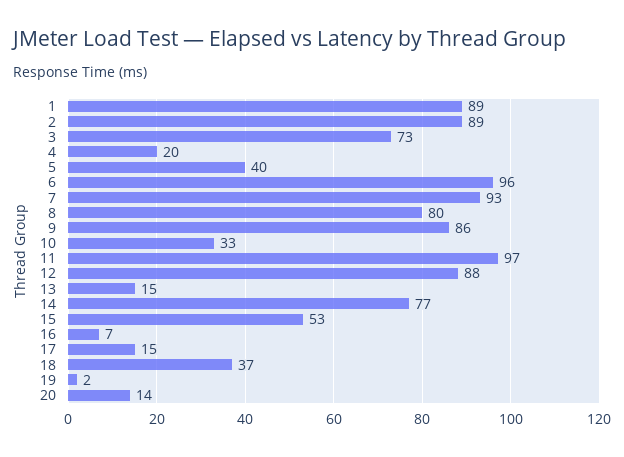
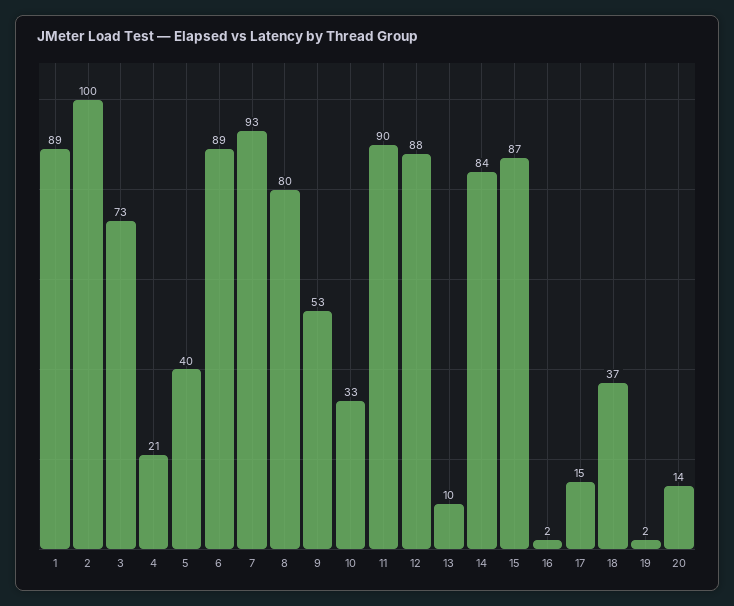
  {
    "1": 89,
-   "2": 89,
+   "2": 100,
    "3": 73,
-   "4": 20,
+   "4": 21,
    "5": 40,
-   "6": 96,
+   "6": 89,
    "7": 93,
    "8": 80,
-   "9": 86,
+   "9": 53,
    "10": 33,
-   "11": 97,
+   "11": 90,
    "12": 88,
-   "13": 15,
+   "13": 10,
-   "14": 77,
+   "14": 84,
-   "15": 53,
+   "15": 87,
-   "16": 7,
+   "16": 2,
    "17": 15,
    "18": 37,
    "19": 2,
    "20": 14
  }

